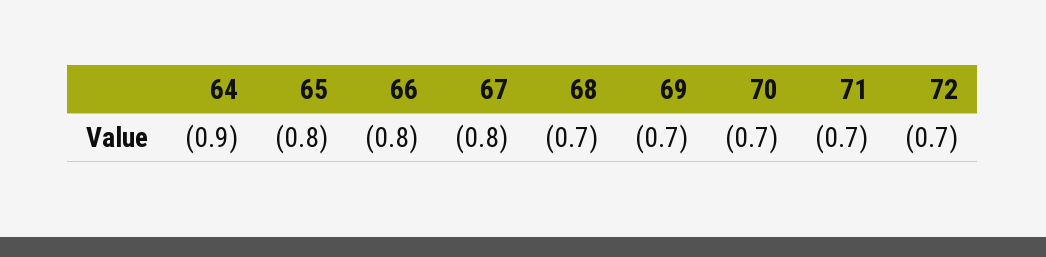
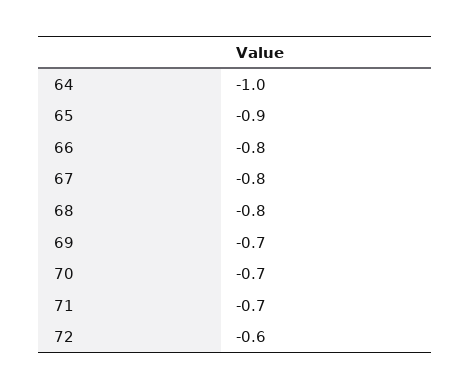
  {
-   "64": -0.9,
+   "64": -1,
-   "65": -0.8,
+   "65": -0.9,
    "66": -0.8,
    "67": -0.8,
-   "68": -0.7,
+   "68": -0.8,
    "69": -0.7,
    "70": -0.7,
    "71": -0.7,
-   "72": -0.7
+   "72": -0.6
  }

